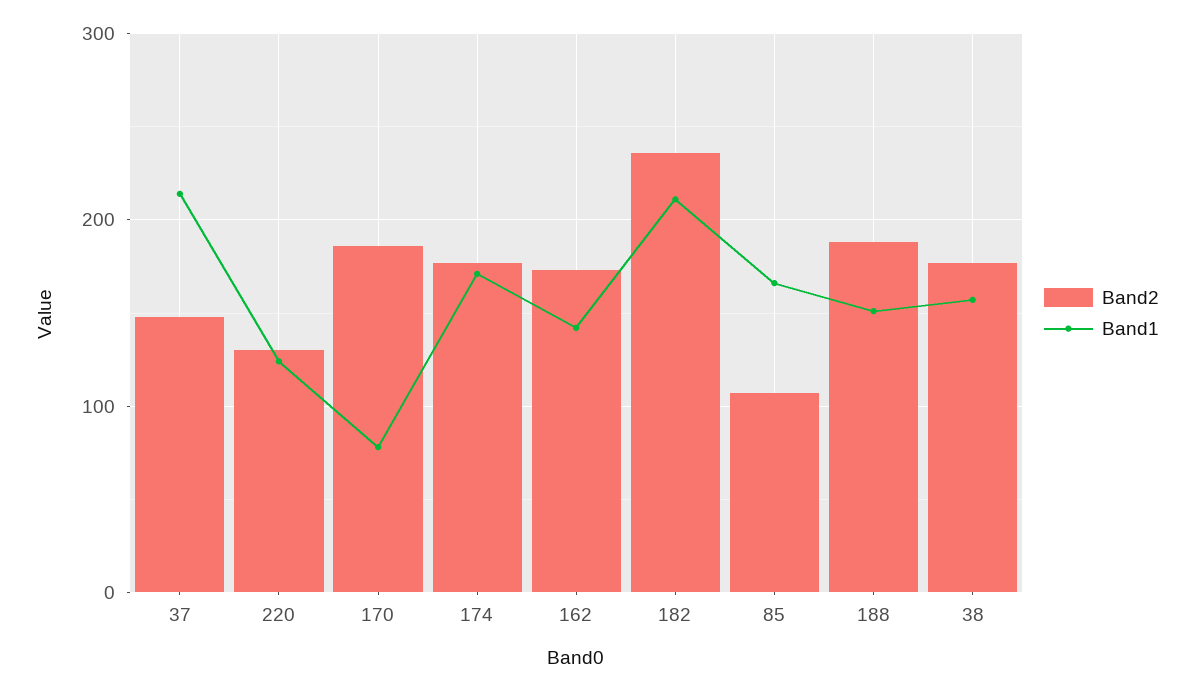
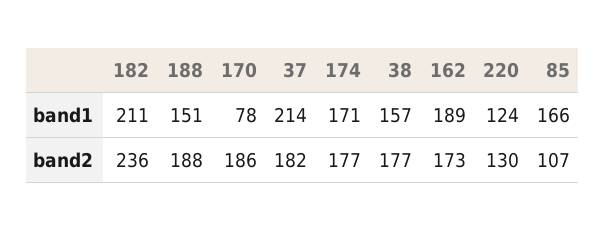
  {
    "Band2": {
-     "37": 150,
+     "37": 182,
      "220": 130,
      "170": 186,
      "174": 177,
      "162": 173,
      "182": 236,
      "85": 107,
      "188": 188,
      "38": 177
    },
    "Band1": {
      "37": 214,
      "220": 124,
      "170": 78,
      "174": 171,
-     "162": 140,
+     "162": 189,
      "182": 211,
      "85": 166,
      "188": 151,
      "38": 157
    }
  }

